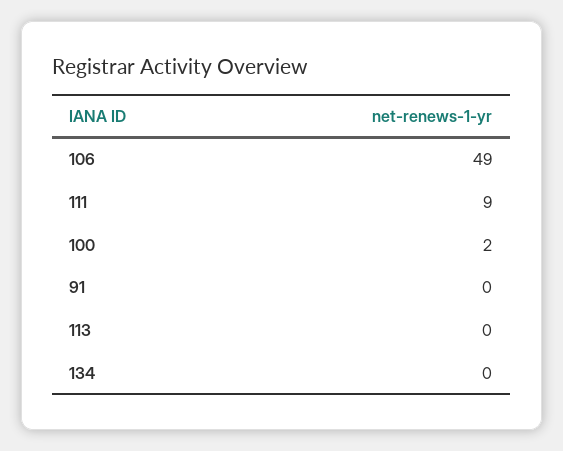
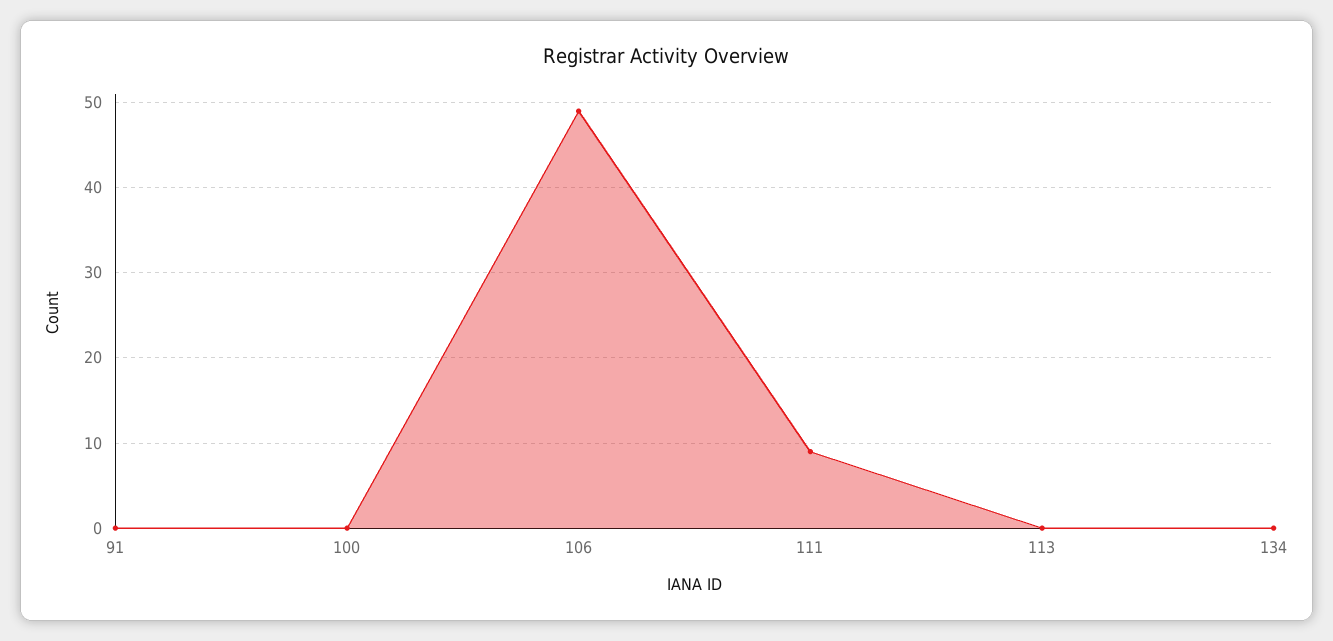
  {
    "106": 49,
    "111": 9,
-   "100": 2,
+   "100": 0,
    "91": 0,
    "113": 0,
    "134": 0
  }

